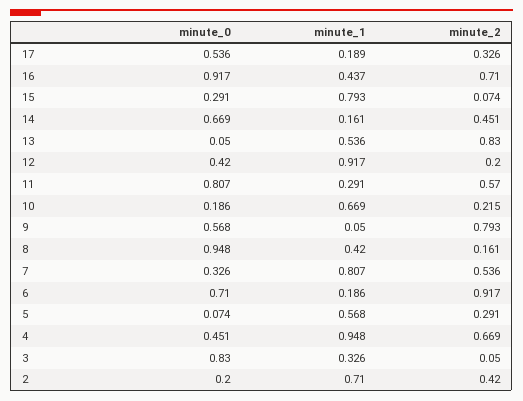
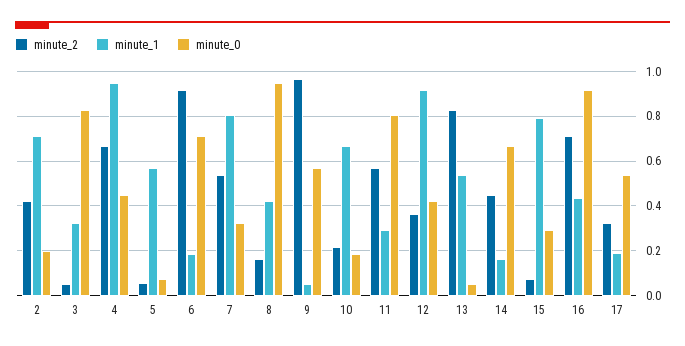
  {
    "minute_0": {
      "17": 0.536,
      "16": 0.917,
      "15": 0.291,
      "14": 0.669,
      "13": 0.05,
      "12": 0.42,
      "11": 0.807,
      "10": 0.186,
      "9": 0.568,
      "8": 0.948,
      "7": 0.326,
      "6": 0.71,
      "5": 0.074,
      "4": 0.451,
      "3": 0.83,
      "2": 0.2
    },
    "minute_1": {
      "17": 0.189,
      "16": 0.437,
      "15": 0.793,
      "14": 0.161,
      "13": 0.536,
      "12": 0.917,
      "11": 0.291,
      "10": 0.669,
      "9": 0.05,
      "8": 0.42,
      "7": 0.807,
      "6": 0.186,
      "5": 0.568,
      "4": 0.948,
      "3": 0.326,
      "2": 0.71
    },
    "minute_2": {
      "17": 0.326,
      "16": 0.71,
      "15": 0.074,
      "14": 0.451,
      "13": 0.83,
-     "12": 0.2,
+     "12": 0.35,
      "11": 0.57,
      "10": 0.215,
-     "9": 0.793,
+     "9": 0.95,
      "8": 0.161,
      "7": 0.536,
      "6": 0.917,
-     "5": 0.291,
+     "5": 0.05,
      "4": 0.669,
      "3": 0.05,
      "2": 0.42
    }
  }

